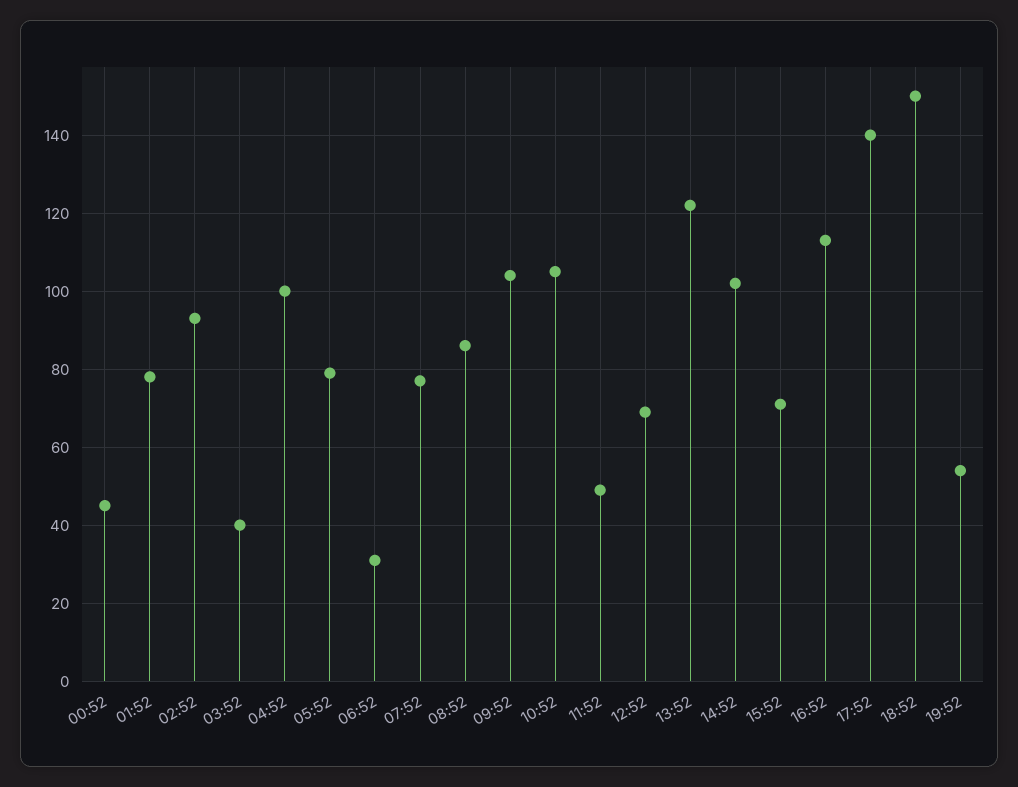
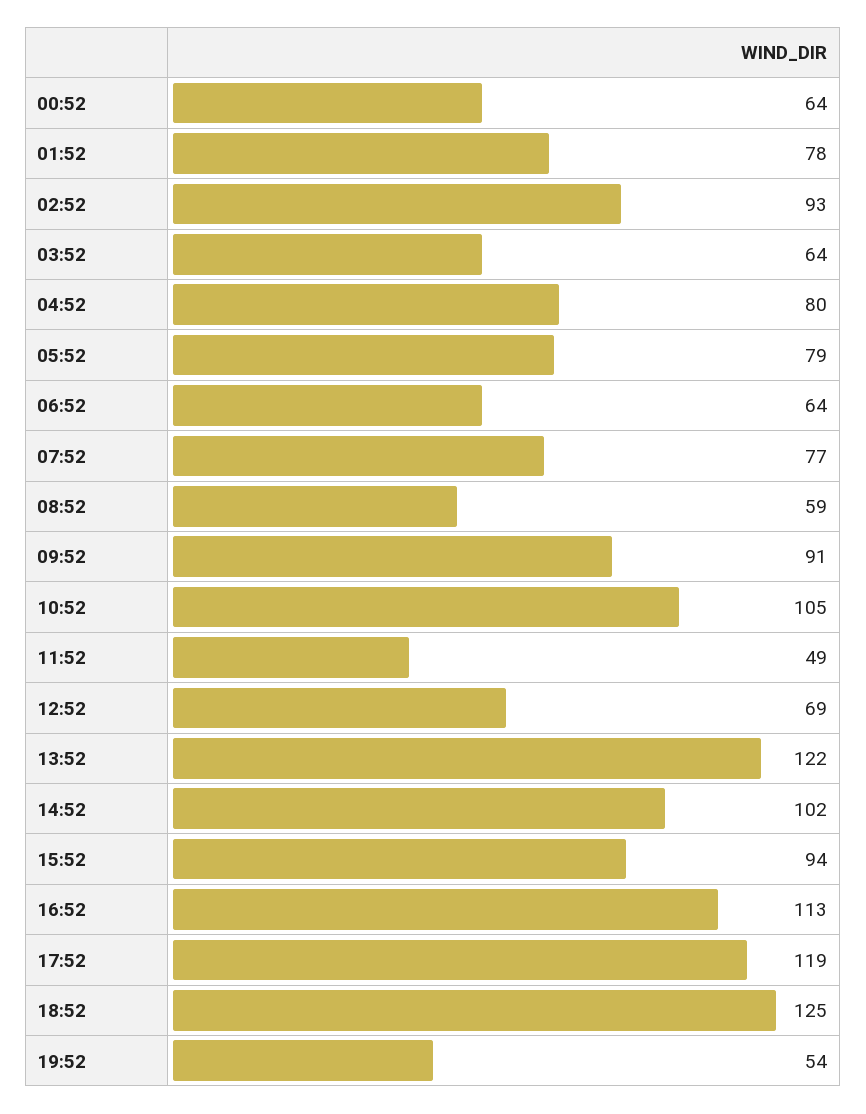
  {
-   "00:52": 45,
+   "00:52": 64,
    "01:52": 78,
    "02:52": 93,
-   "03:52": 40,
+   "03:52": 64,
-   "04:52": 100,
+   "04:52": 80,
    "05:52": 79,
-   "06:52": 30,
+   "06:52": 64,
    "07:52": 77,
-   "08:52": 85,
+   "08:52": 59,
-   "09:52": 105,
+   "09:52": 91,
    "10:52": 105,
    "11:52": 49,
    "12:52": 69,
    "13:52": 122,
    "14:52": 102,
-   "15:52": 70,
+   "15:52": 94,
    "16:52": 113,
-   "17:52": 140,
+   "17:52": 119,
-   "18:52": 150,
+   "18:52": 125,
    "19:52": 54
  }

